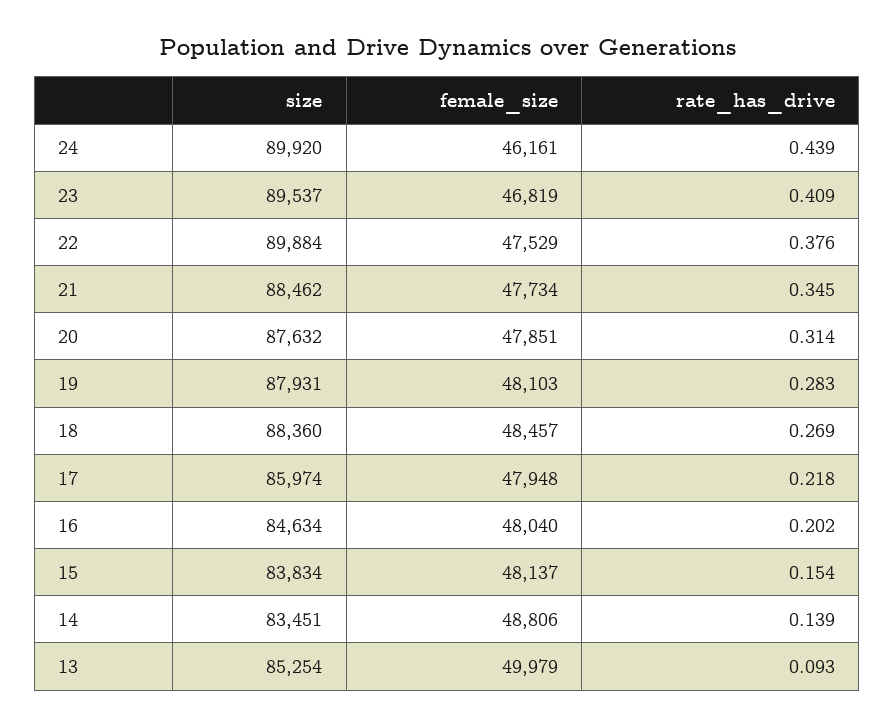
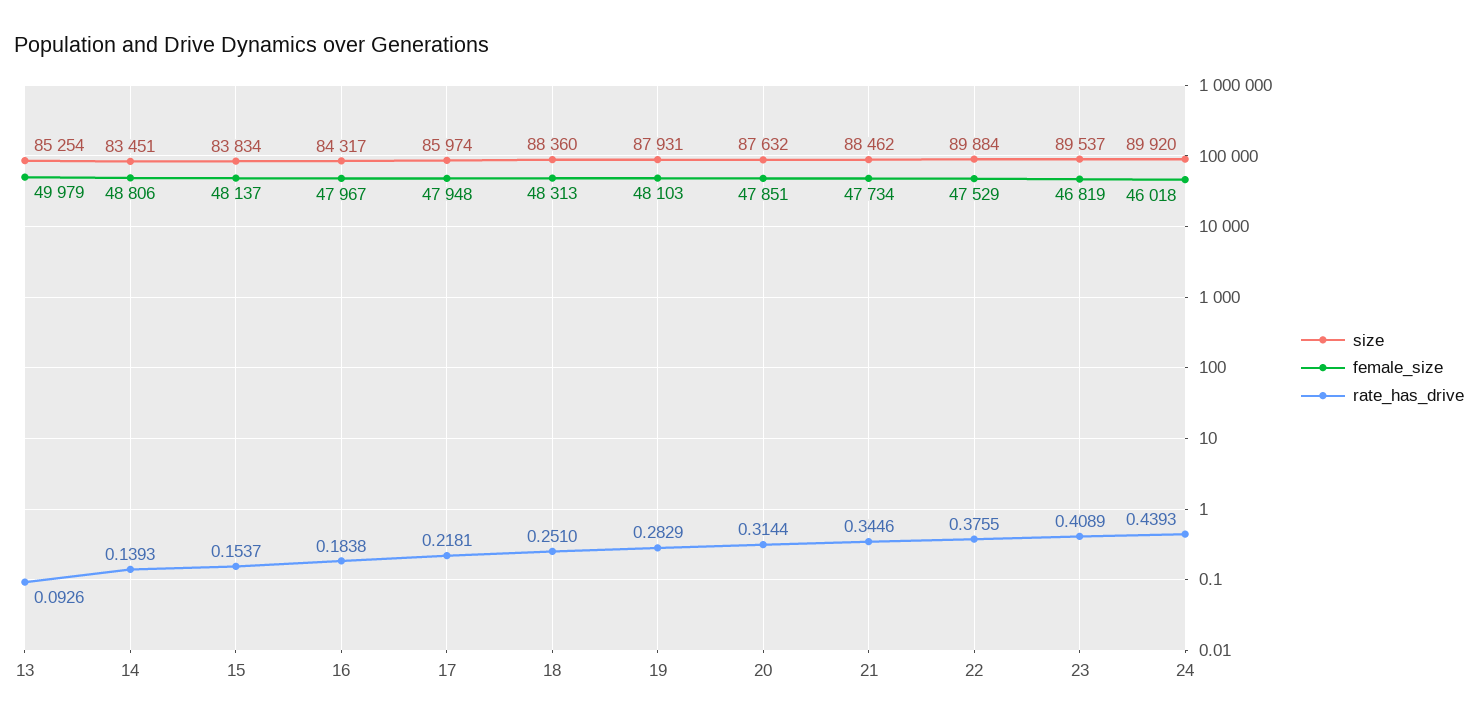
  {
    "size": {
      "24": 89920,
      "23": 89537,
      "22": 89884,
      "21": 88462,
      "20": 87632,
      "19": 87931,
      "18": 88360,
      "17": 85974,
-     "16": 84634,
+     "16": 84317,
      "15": 83834,
      "14": 83451,
      "13": 85254
    },
    "female_size": {
-     "24": 46161,
+     "24": 46018,
      "23": 46819,
      "22": 47529,
      "21": 47734,
      "20": 47851,
      "19": 48103,
-     "18": 48457,
+     "18": 48313,
      "17": 47948,
-     "16": 48040,
+     "16": 47967,
      "15": 48137,
      "14": 48806,
      "13": 49979
    },
    "rate_has_drive": {
      "24": 0.4393,
      "23": 0.4089,
      "22": 0.3755,
      "21": 0.3446,
      "20": 0.3144,
      "19": 0.2829,
-     "18": 0.269,
+     "18": 0.251,
      "17": 0.2181,
-     "16": 0.202,
+     "16": 0.1838,
      "15": 0.1537,
      "14": 0.1393,
      "13": 0.0926
    }
  }

